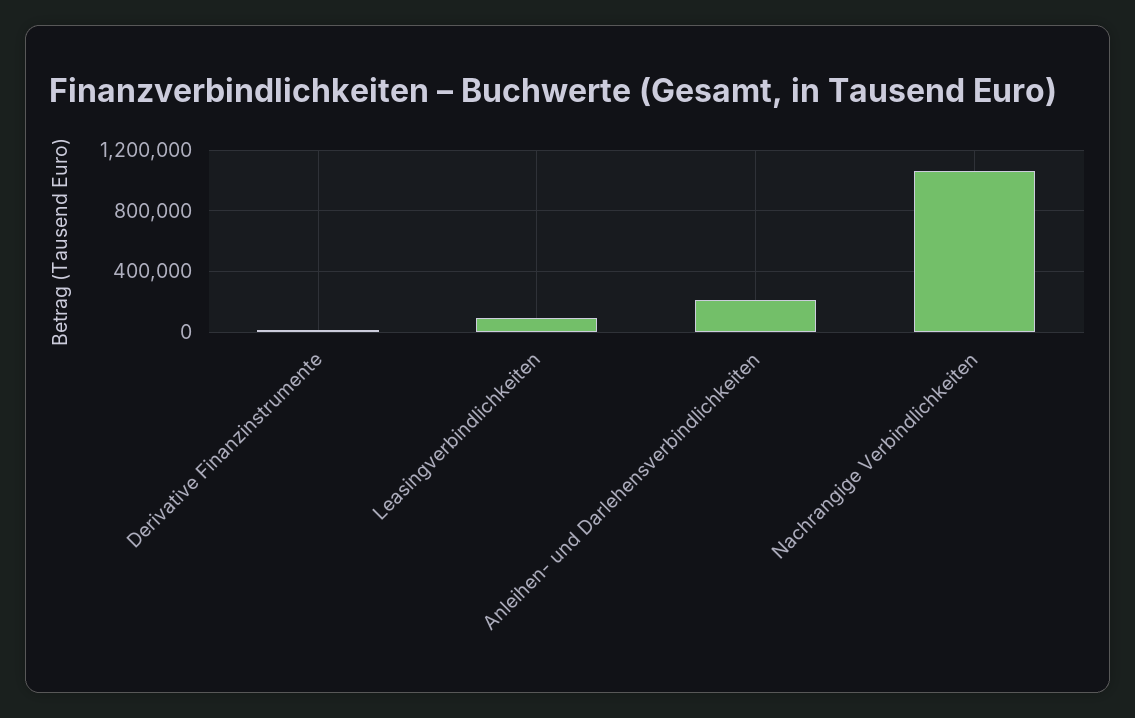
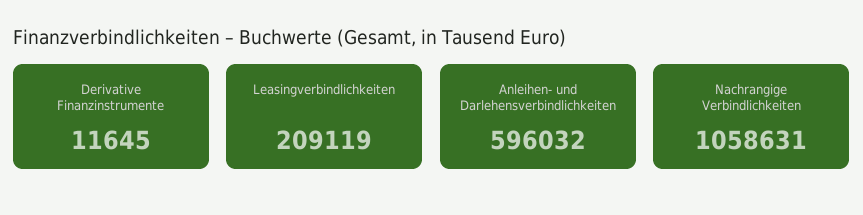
  {
    "Derivative Finanzinstrumente": 11645,
-   "Leasingverbindlichkeiten": 100000,
+   "Leasingverbindlichkeiten": 209119,
-   "Anleihen- und Darlehensverbindlichkeiten": 200000,
+   "Anleihen- und Darlehensverbindlichkeiten": 596032,
    "Nachrangige Verbindlichkeiten": 1058631
  }

